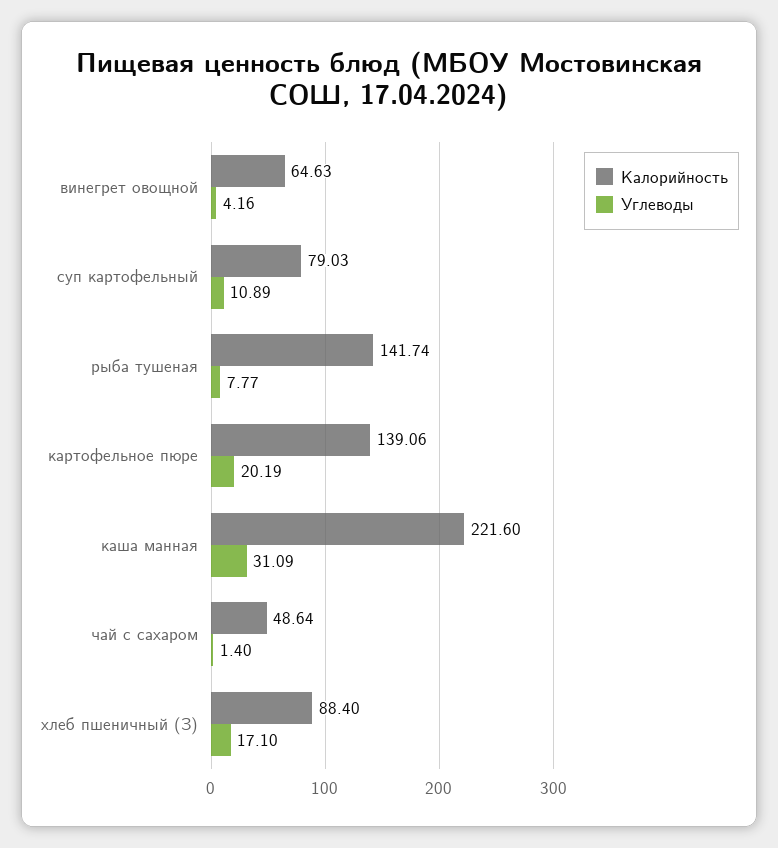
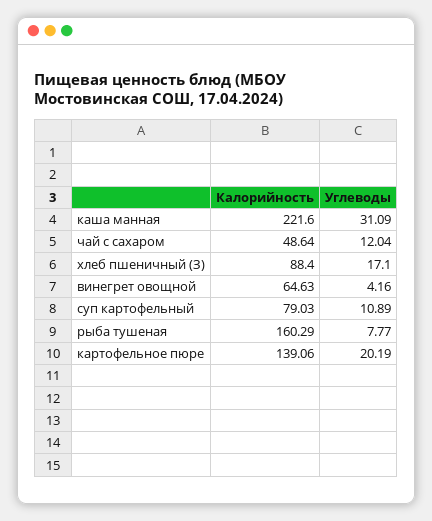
  {
    "Калорийность": {
      "винегрет овощной": 64.63,
      "суп картофельный": 79.03,
-     "рыба тушеная": 141.74,
+     "рыба тушеная": 160.29,
      "картофельное пюре": 139.06,
      "каша манная": 221.6,
      "чай с сахаром": 48.64,
      "хлеб пшеничный (З)": 88.4
    },
    "Углеводы": {
      "винегрет овощной": 4.16,
      "суп картофельный": 10.89,
      "рыба тушеная": 7.77,
      "картофельное пюре": 20.19,
      "каша манная": 31.09,
-     "чай с сахаром": 1.4,
+     "чай с сахаром": 12.04,
      "хлеб пшеничный (З)": 17.1
    }
  }

